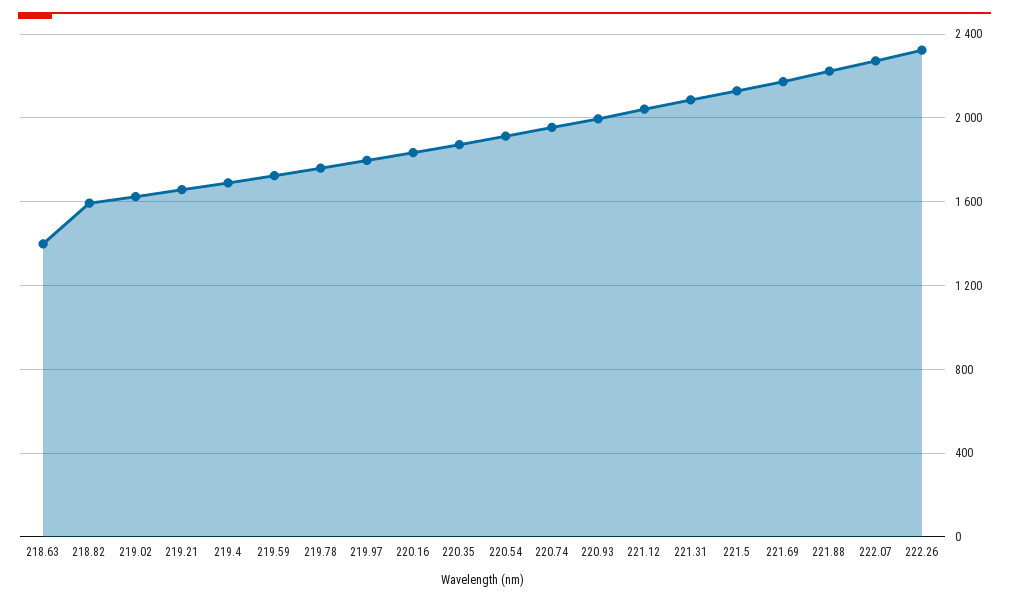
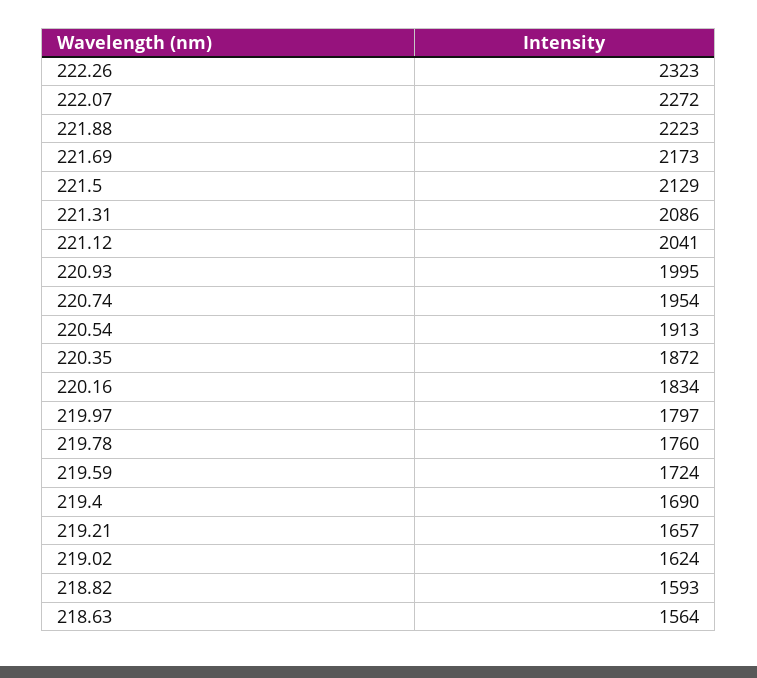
  {
-   "218.63": 1400,
+   "218.63": 1564,
    "218.82": 1593,
    "219.02": 1624,
    "219.21": 1657,
    "219.4": 1690,
    "219.59": 1724,
    "219.78": 1760,
    "219.97": 1797,
    "220.16": 1834,
    "220.35": 1872,
    "220.54": 1913,
    "220.74": 1954,
    "220.93": 1995,
    "221.12": 2041,
    "221.31": 2086,
    "221.5": 2129,
    "221.69": 2173,
    "221.88": 2223,
    "222.07": 2272,
    "222.26": 2323
  }

